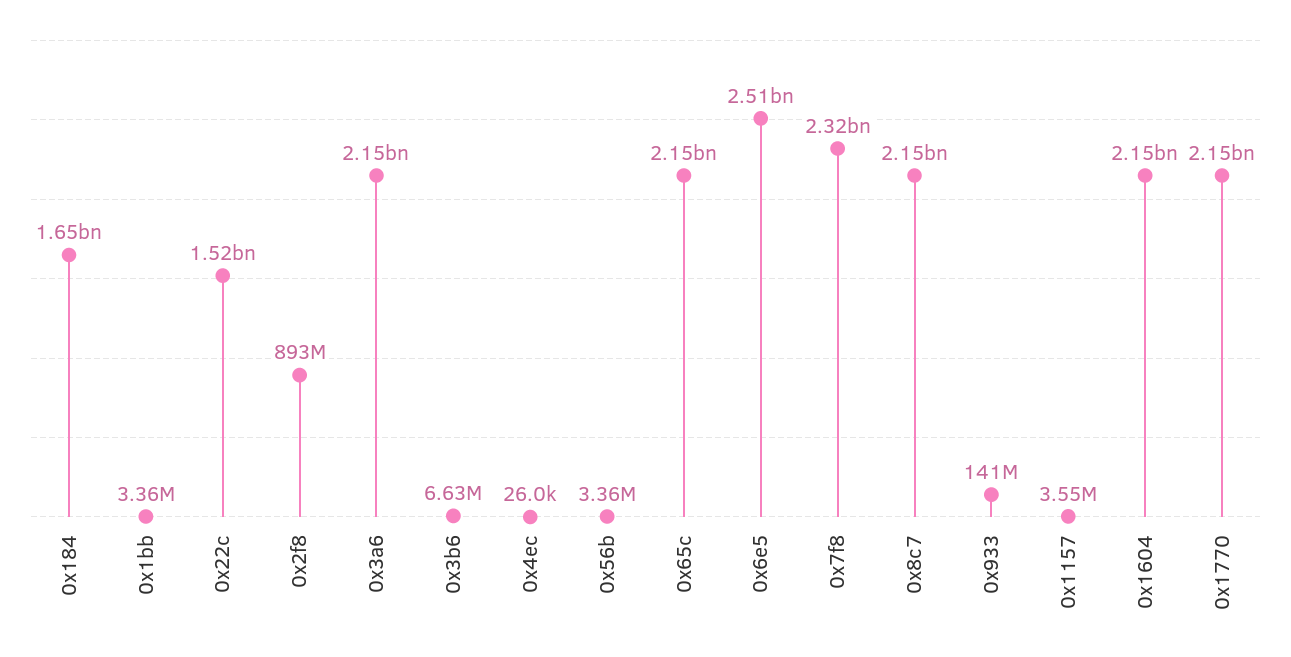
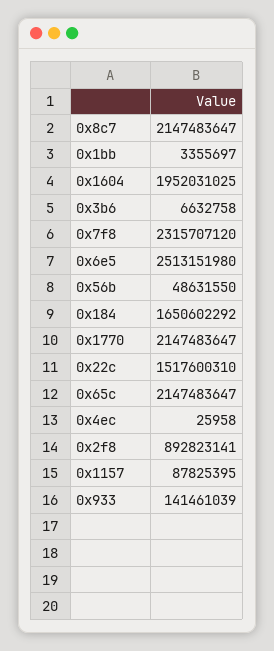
  {
    "0x184": 1650602292,
    "0x1bb": 3355697,
    "0x22c": 1517600310,
    "0x2f8": 892823141,
-   "0x3a6": 2150000000,
    "0x3b6": 6632758,
    "0x4ec": 25958,
-   "0x56b": 3360000,
+   "0x56b": 48631550,
    "0x65c": 2147483647,
    "0x6e5": 2513151980,
    "0x7f8": 2315707120,
    "0x8c7": 2147483647,
    "0x933": 141461039,
-   "0x1157": 3550000,
+   "0x1157": 87825395,
-   "0x1604": 2150000000,
+   "0x1604": 1952031025,
    "0x1770": 2147483647
  }

